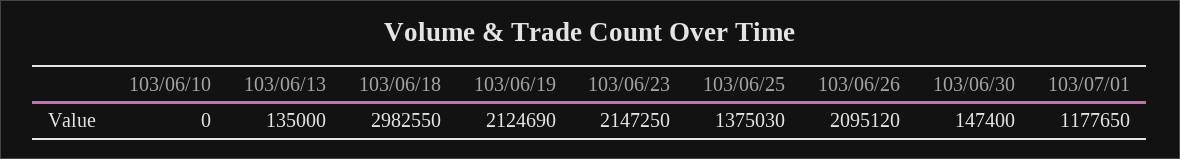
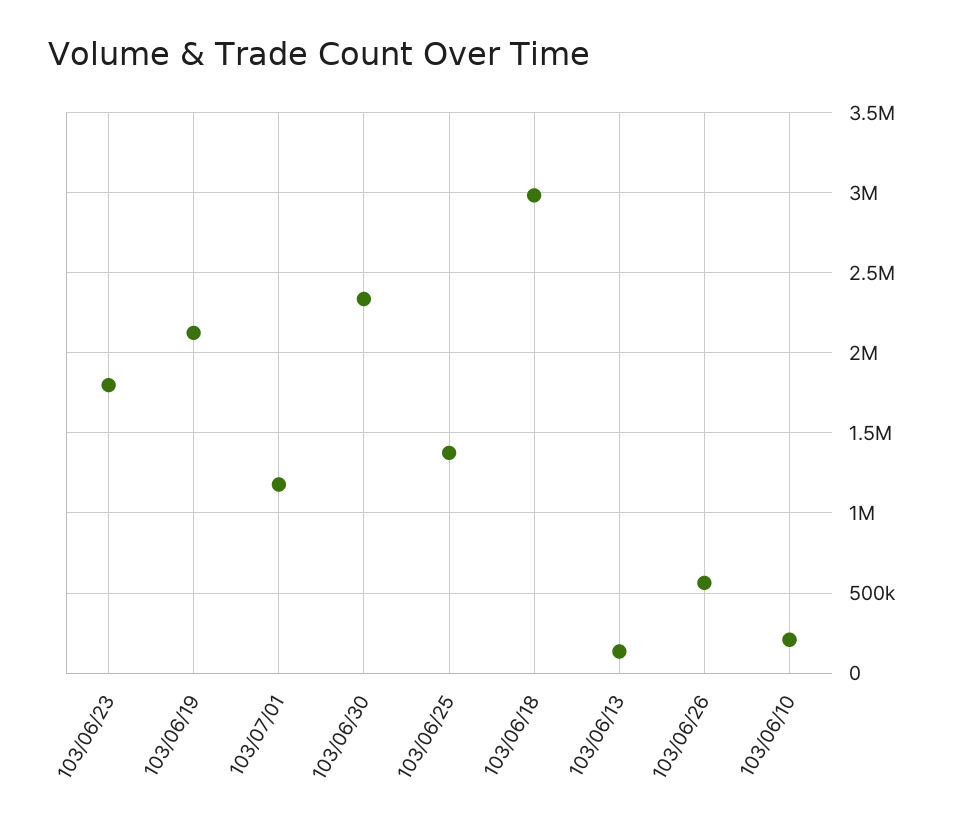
  {
-   "103/06/10": 0,
+   "103/06/10": 200000,
    "103/06/13": 135000,
    "103/06/18": 2982550,
    "103/06/19": 2124690,
-   "103/06/23": 2147250,
+   "103/06/23": 1800000,
    "103/06/25": 1375030,
-   "103/06/26": 2095120,
+   "103/06/26": 550000,
-   "103/06/30": 147400,
+   "103/06/30": 2350000,
    "103/07/01": 1177650
  }

